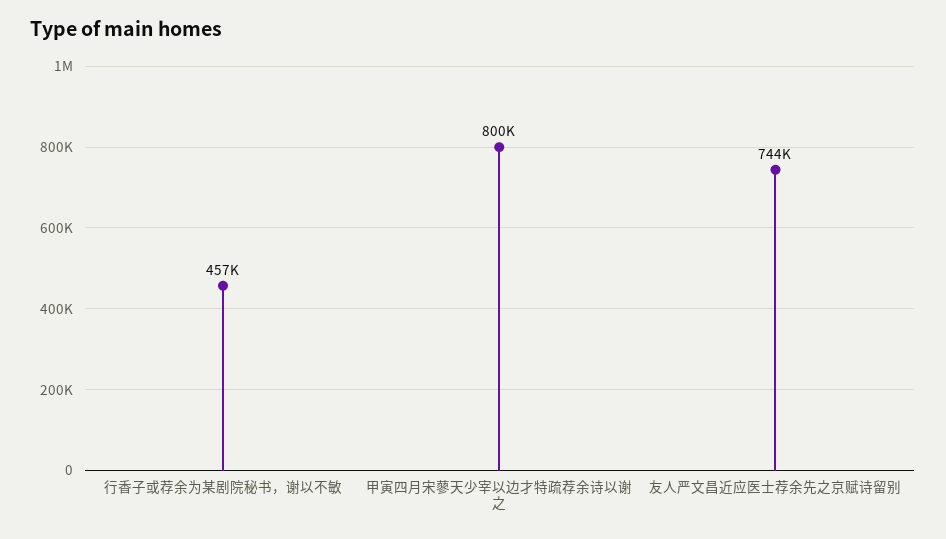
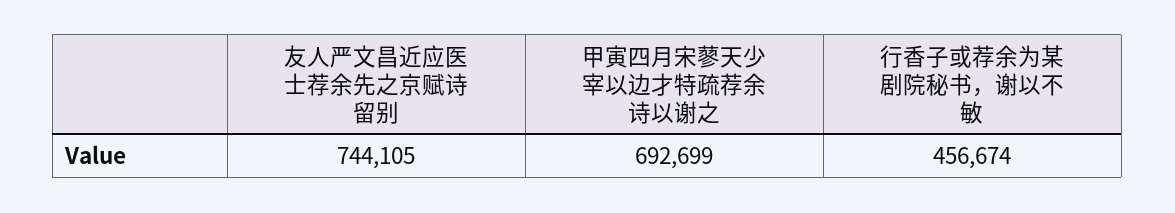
  {
    "行香子或荐余为某剧院秘书，谢以不敏": 456674,
-   "甲寅四月宋蓼天少宰以边才特疏荐余诗以谢之": 800000,
+   "甲寅四月宋蓼天少宰以边才特疏荐余诗以谢之": 692699,
    "友人严文昌近应医士荐余先之京赋诗留别": 744105
  }

